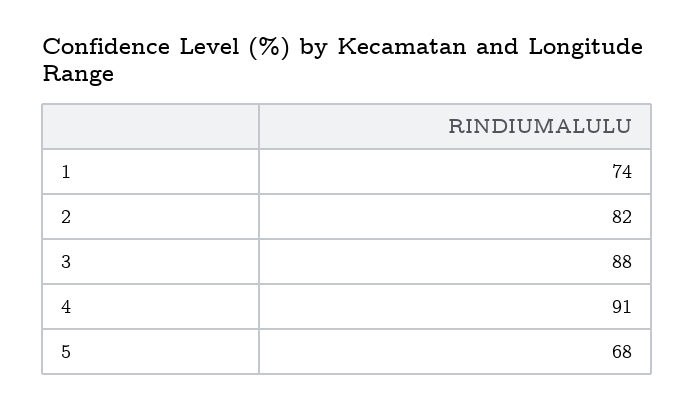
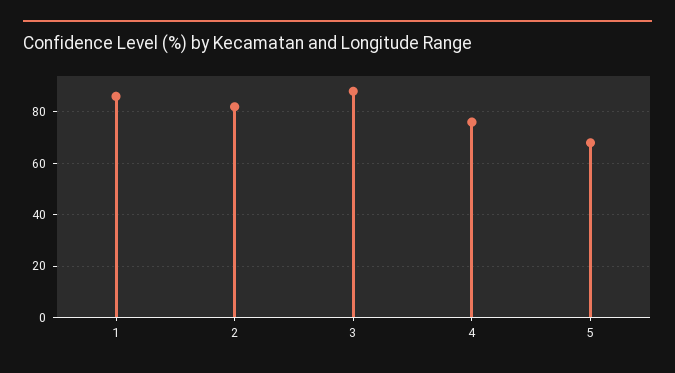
  {
-   "1": 74,
+   "1": 85,
    "2": 82,
    "3": 88,
-   "4": 91,
+   "4": 75,
    "5": 68
  }

